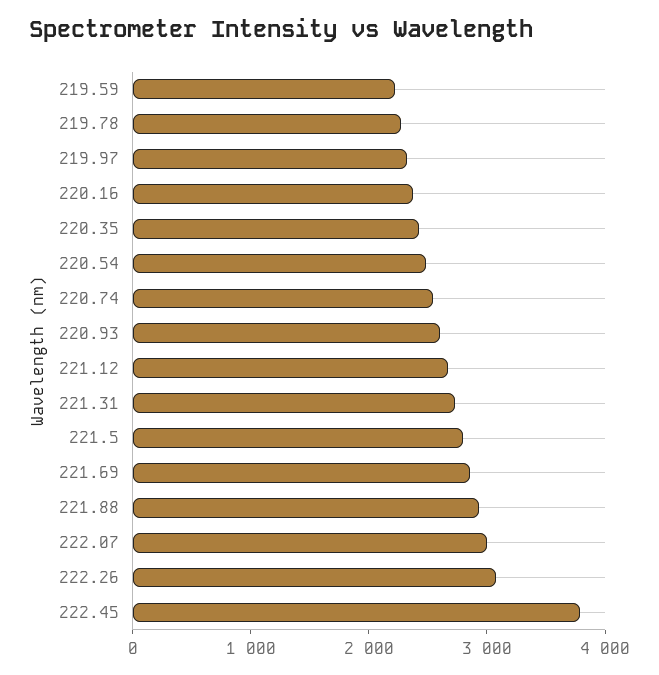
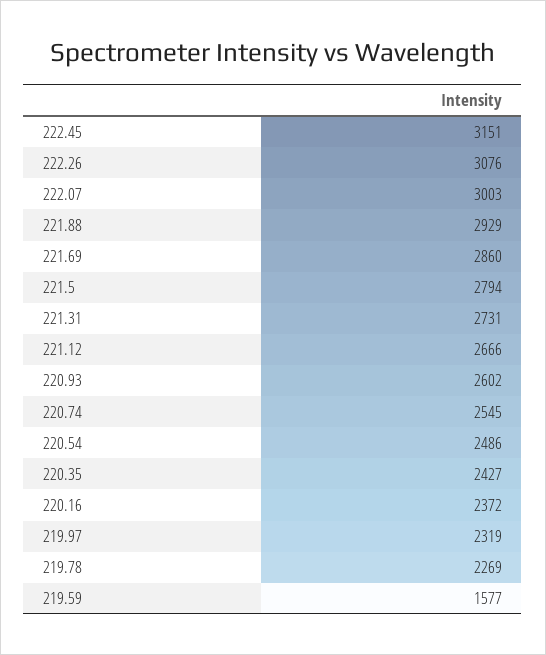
  {
-   "219.59": 2200,
+   "219.59": 1577,
    "219.78": 2269,
    "219.97": 2319,
    "220.16": 2372,
    "220.35": 2427,
    "220.54": 2486,
    "220.74": 2545,
    "220.93": 2602,
    "221.12": 2666,
    "221.31": 2731,
    "221.5": 2794,
    "221.69": 2860,
    "221.88": 2929,
    "222.07": 3003,
    "222.26": 3076,
-   "222.45": 3800
+   "222.45": 3151
  }

